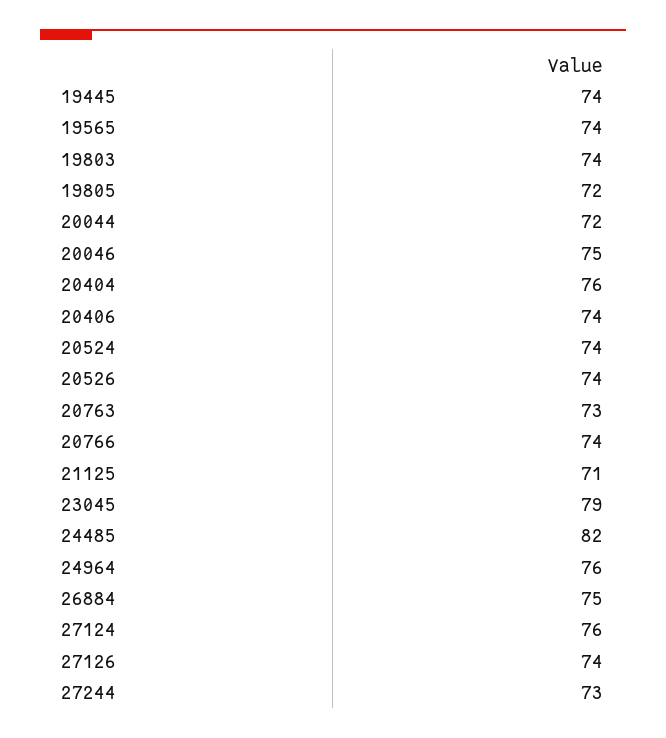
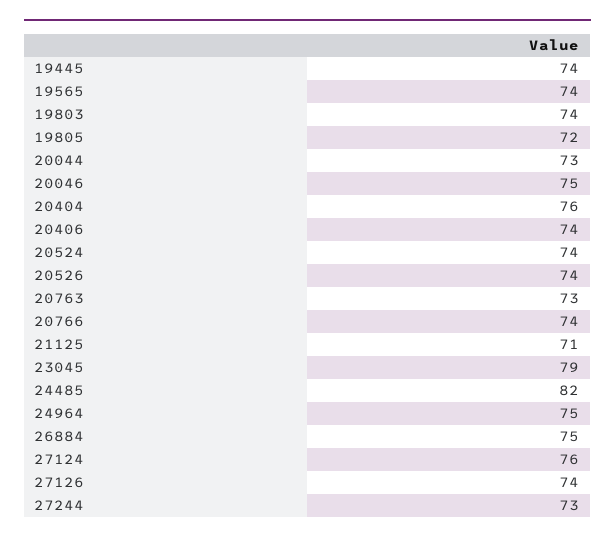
  {
    "19445": 74,
    "19565": 74,
    "19803": 74,
    "19805": 72,
-   "20044": 72,
+   "20044": 73,
    "20046": 75,
    "20404": 76,
    "20406": 74,
    "20524": 74,
    "20526": 74,
    "20763": 73,
    "20766": 74,
    "21125": 71,
    "23045": 79,
    "24485": 82,
-   "24964": 76,
+   "24964": 75,
    "26884": 75,
    "27124": 76,
    "27126": 74,
    "27244": 73
  }

